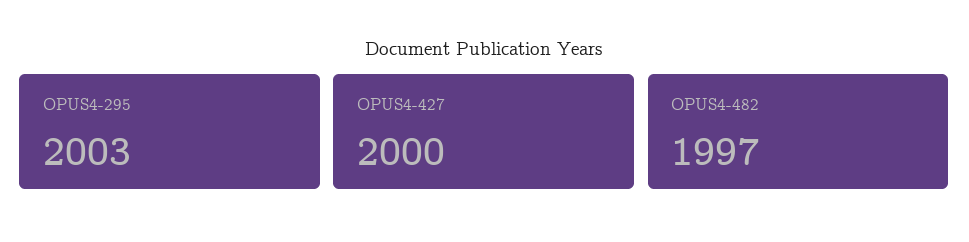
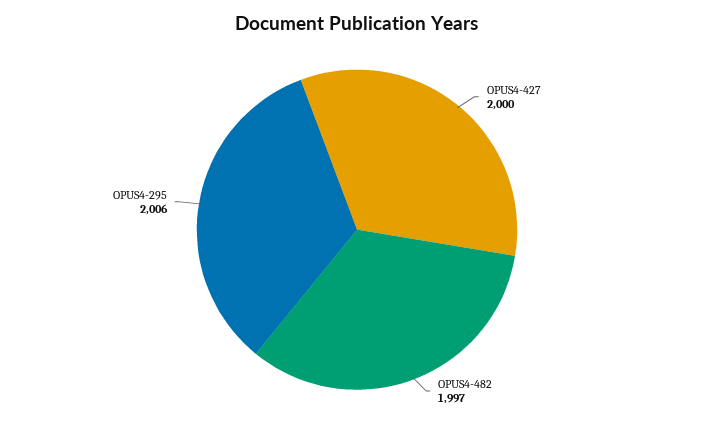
  {
-   "OPUS4-295": 2003,
+   "OPUS4-295": 2006,
    "OPUS4-427": 2000,
    "OPUS4-482": 1997
  }

